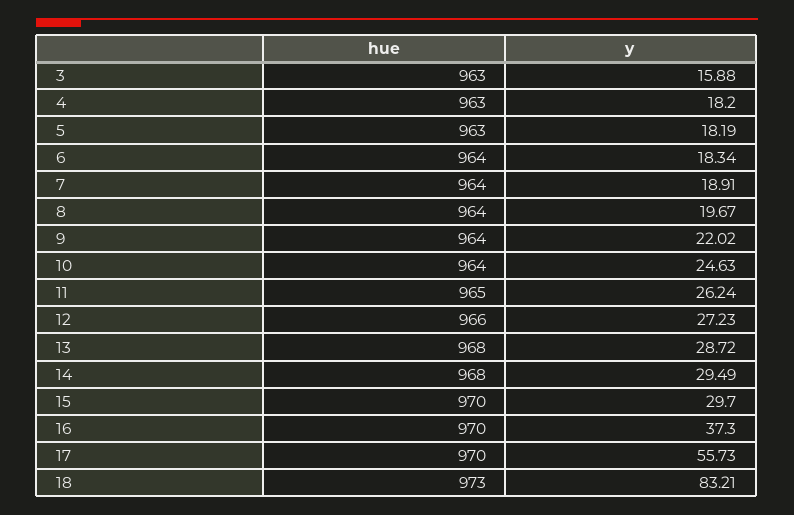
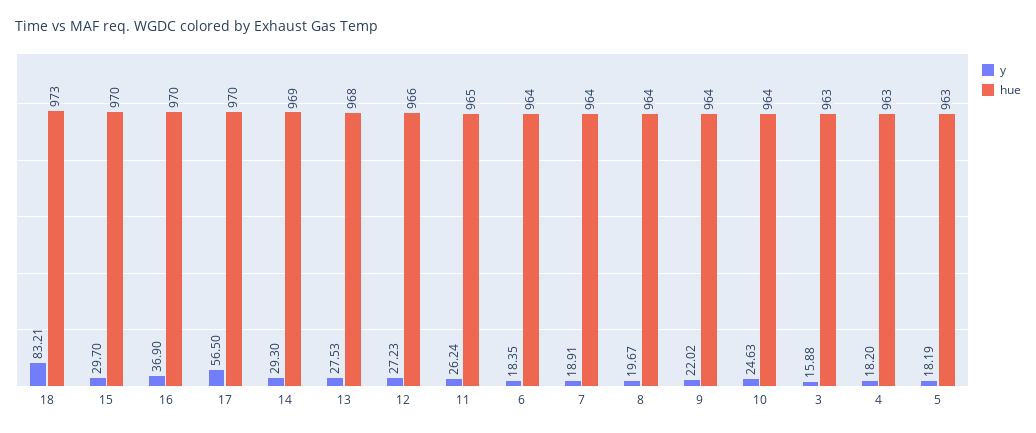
  {
    "hue": {
      "3": 963,
      "4": 963,
      "5": 963,
      "6": 964,
      "7": 964,
      "8": 964,
      "9": 964,
      "10": 964,
      "11": 965,
      "12": 966,
      "13": 968,
-     "14": 968,
+     "14": 969,
      "15": 970,
      "16": 970,
      "17": 970,
      "18": 973
    },
    "y": {
      "3": 15.88,
      "4": 18.2,
      "5": 18.19,
-     "6": 18.34,
+     "6": 18.35,
      "7": 18.91,
      "8": 19.67,
      "9": 22.02,
      "10": 24.63,
      "11": 26.24,
      "12": 27.23,
-     "13": 28.72,
+     "13": 27.53,
-     "14": 29.49,
+     "14": 29.3,
      "15": 29.7,
-     "16": 37.3,
+     "16": 36.9,
-     "17": 55.73,
+     "17": 56.5,
      "18": 83.21
    }
  }

